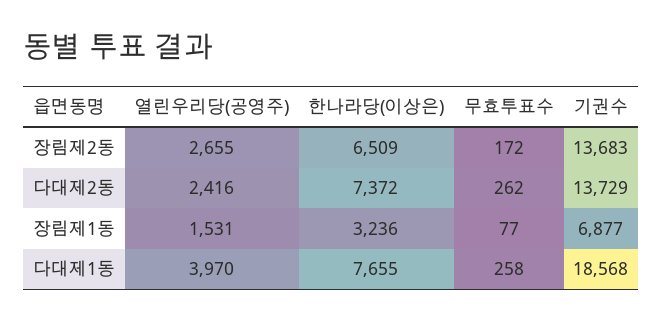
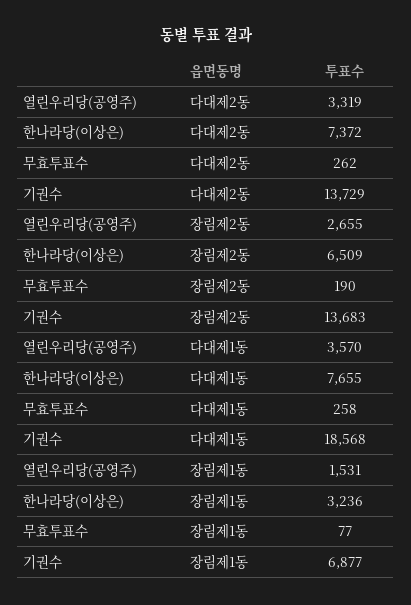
  {
    "열린우리당(공영주)": {
      "장림제2동": 2655,
-     "다대제2동": 2416,
+     "다대제2동": 3319,
      "장림제1동": 1531,
-     "다대제1동": 3970
+     "다대제1동": 3570
    },
    "한나라당(이상은)": {
      "장림제2동": 6509,
      "다대제2동": 7372,
      "장림제1동": 3236,
      "다대제1동": 7655
    },
    "무효투표수": {
-     "장림제2동": 172,
+     "장림제2동": 190,
      "다대제2동": 262,
      "장림제1동": 77,
      "다대제1동": 258
    },
    "기권수": {
      "장림제2동": 13683,
      "다대제2동": 13729,
      "장림제1동": 6877,
      "다대제1동": 18568
    }
  }

